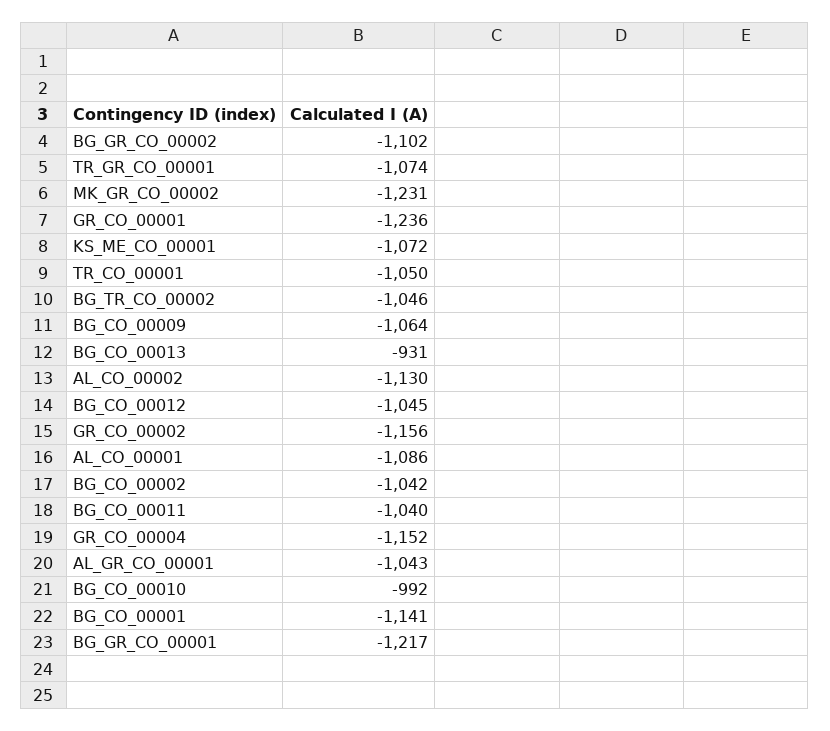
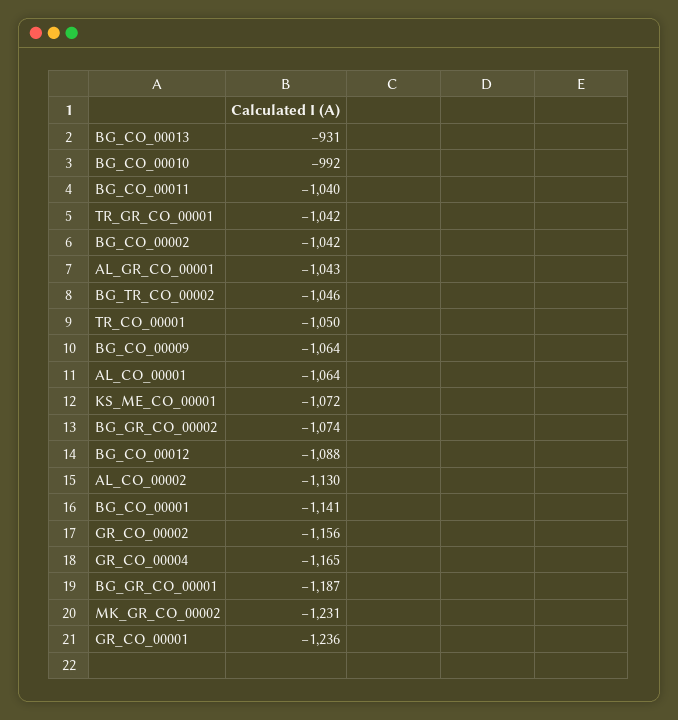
  {
-   "BG_GR_CO_00002": -1102,
+   "BG_GR_CO_00002": -1074,
-   "TR_GR_CO_00001": -1074,
+   "TR_GR_CO_00001": -1042,
    "MK_GR_CO_00002": -1231,
    "GR_CO_00001": -1236,
    "KS_ME_CO_00001": -1072,
    "TR_CO_00001": -1050,
    "BG_TR_CO_00002": -1046,
    "BG_CO_00009": -1064,
    "BG_CO_00013": -931,
    "AL_CO_00002": -1130,
-   "BG_CO_00012": -1045,
+   "BG_CO_00012": -1088,
    "GR_CO_00002": -1156,
-   "AL_CO_00001": -1086,
+   "AL_CO_00001": -1064,
    "BG_CO_00002": -1042,
    "BG_CO_00011": -1040,
-   "GR_CO_00004": -1152,
+   "GR_CO_00004": -1165,
    "AL_GR_CO_00001": -1043,
    "BG_CO_00010": -992,
    "BG_CO_00001": -1141,
-   "BG_GR_CO_00001": -1217
+   "BG_GR_CO_00001": -1187
  }

